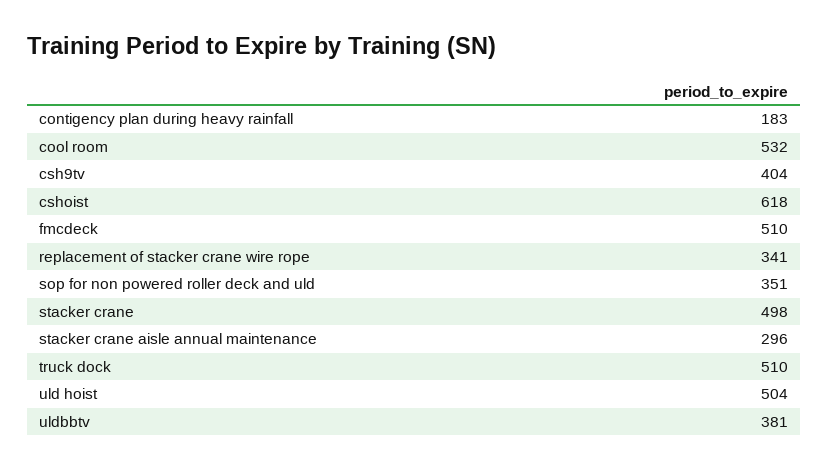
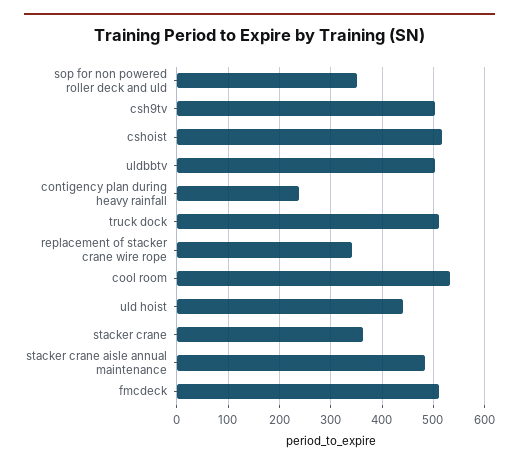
  {
-   "contigency plan during heavy rainfall": 183,
+   "contigency plan during heavy rainfall": 240,
    "cool room": 532,
-   "csh9tv": 404,
+   "csh9tv": 500,
-   "cshoist": 618,
+   "cshoist": 520,
    "fmcdeck": 510,
    "replacement of stacker crane wire rope": 341,
    "sop for non powered roller deck and uld": 351,
-   "stacker crane": 498,
+   "stacker crane": 360,
-   "stacker crane aisle annual maintenance": 296,
+   "stacker crane aisle annual maintenance": 480,
    "truck dock": 510,
-   "uld hoist": 504,
+   "uld hoist": 440,
-   "uldbbtv": 381
+   "uldbbtv": 500
  }

